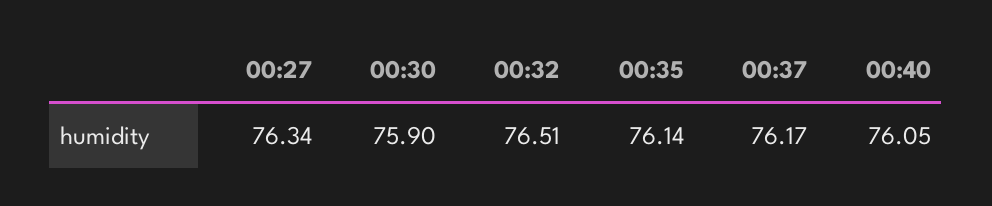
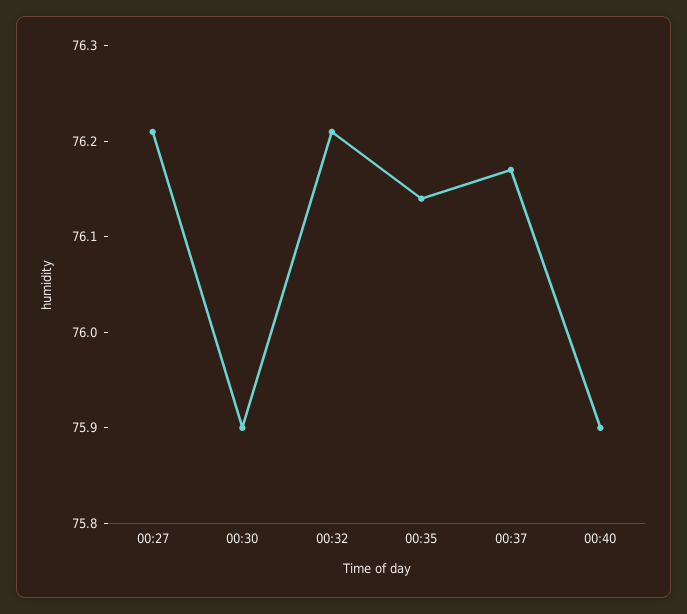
  {
-   "00:27": 76.34,
+   "00:27": 76.21,
    "00:30": 75.9,
-   "00:32": 76.51,
+   "00:32": 76.21,
    "00:35": 76.14,
    "00:37": 76.17,
-   "00:40": 76.05
+   "00:40": 75.9
  }

